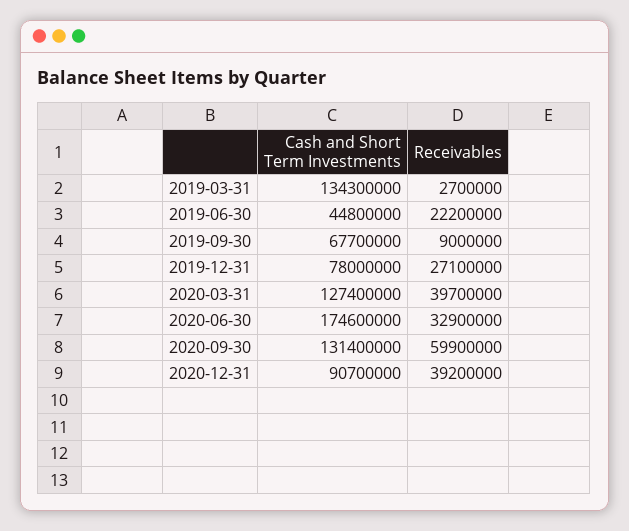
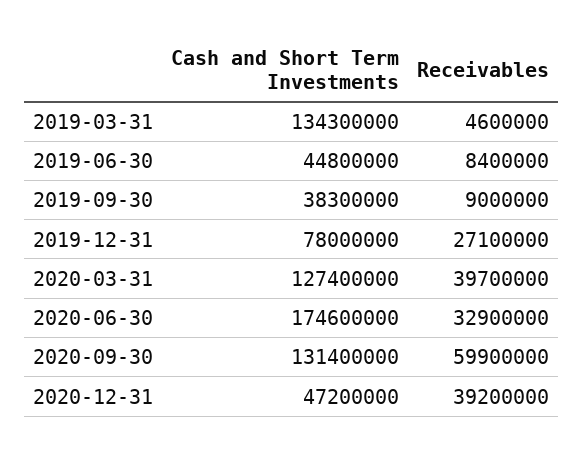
  {
    "Cash and Short Term Investments": {
      "2019-03-31": 134300000,
      "2019-06-30": 44800000,
-     "2019-09-30": 67700000,
+     "2019-09-30": 38300000,
      "2019-12-31": 78000000,
      "2020-03-31": 127400000,
      "2020-06-30": 174600000,
      "2020-09-30": 131400000,
-     "2020-12-31": 90700000
+     "2020-12-31": 47200000
    },
    "Receivables": {
-     "2019-03-31": 2700000,
+     "2019-03-31": 4600000,
-     "2019-06-30": 22200000,
+     "2019-06-30": 8400000,
      "2019-09-30": 9000000,
      "2019-12-31": 27100000,
      "2020-03-31": 39700000,
      "2020-06-30": 32900000,
      "2020-09-30": 59900000,
      "2020-12-31": 39200000
    }
  }

